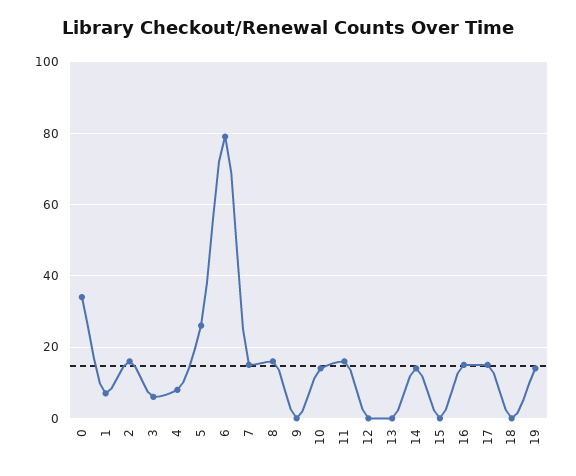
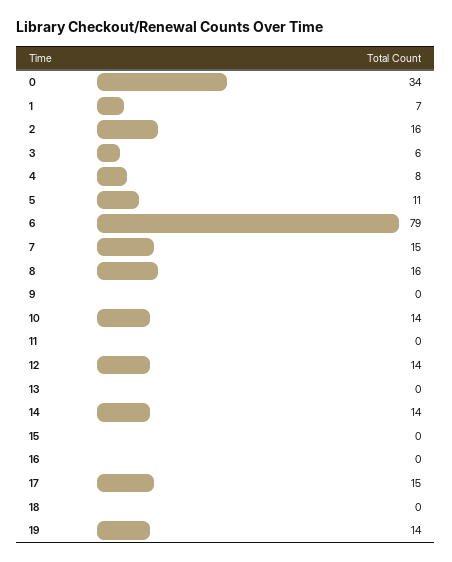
  {
    "0": 34,
    "1": 7,
    "2": 16,
    "3": 6,
    "4": 8,
-   "5": 25,
+   "5": 11,
    "6": 79,
    "7": 15,
    "8": 16,
    "9": 0,
    "10": 14,
-   "11": 15,
+   "11": 0,
-   "12": 0,
+   "12": 14,
    "13": 0,
    "14": 14,
    "15": 0,
-   "16": 15,
+   "16": 0,
    "17": 15,
    "18": 0,
    "19": 14
  }

